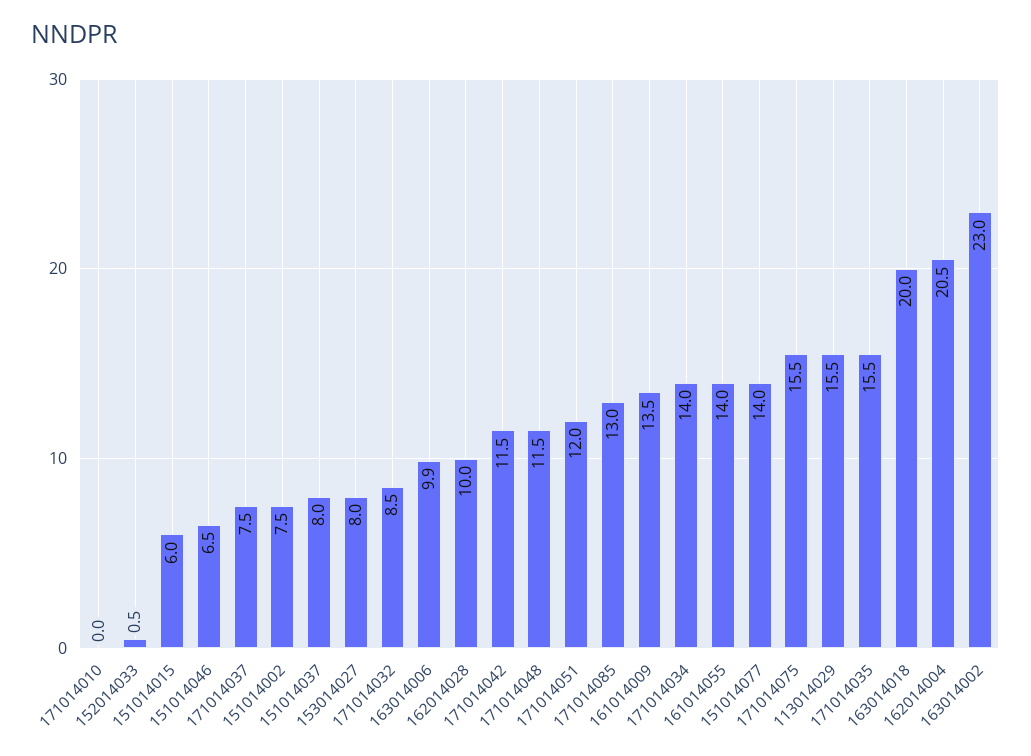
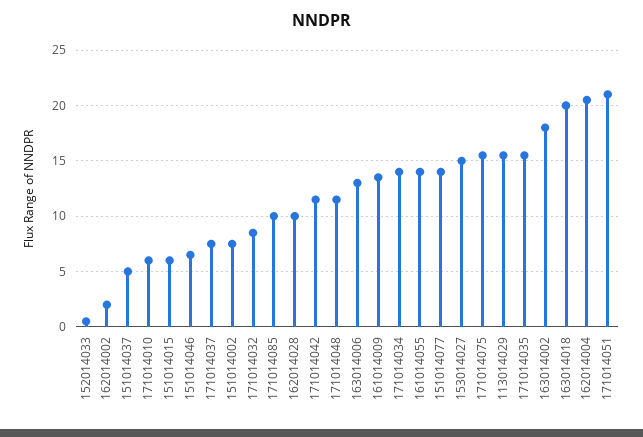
  {
-   "171014010": 0,
+   "171014010": 6,
    "152014033": 0.5,
    "151014015": 6,
    "151014046": 6.5,
    "171014037": 7.5,
    "151014002": 7.5,
-   "151014037": 8,
+   "151014037": 5,
-   "153014027": 8,
+   "153014027": 15,
    "171014032": 8.5,
-   "163014006": 9.9,
+   "163014006": 13,
    "162014028": 10,
    "171014042": 11.5,
    "171014048": 11.5,
-   "171014051": 12,
+   "171014051": 21,
-   "171014085": 13,
+   "171014085": 10,
    "161014009": 13.5,
    "171014034": 14,
    "161014055": 14,
    "151014077": 14,
    "171014075": 15.5,
    "113014029": 15.5,
    "171014035": 15.5,
    "163014018": 20,
    "162014004": 20.5,
-   "163014002": 23
+   "163014002": 18,
+   "162014002": 2
  }

